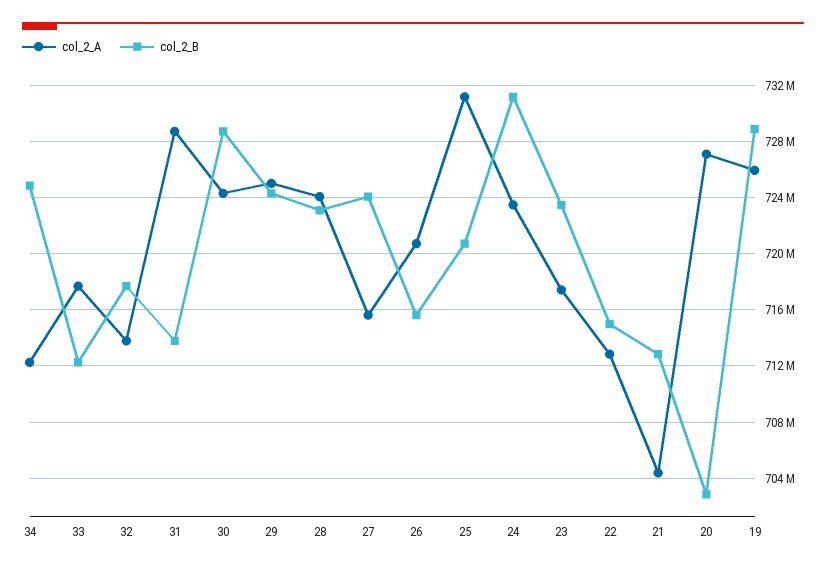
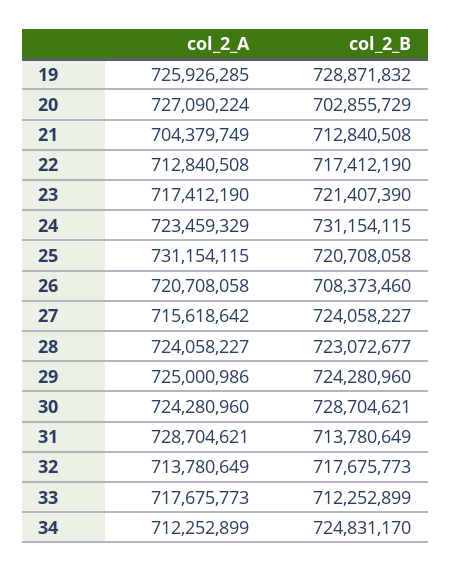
  {
    "col_2_A": {
      "34": 712252899,
      "33": 717675773,
      "32": 713780649,
      "31": 728704621,
      "30": 724280960,
      "29": 725000986,
      "28": 724058227,
      "27": 715618642,
      "26": 720708058,
      "25": 731154115,
      "24": 723459329,
      "23": 717412190,
      "22": 712840508,
      "21": 704379749,
      "20": 727090224,
      "19": 725926285
    },
    "col_2_B": {
      "34": 724831170,
      "33": 712252899,
      "32": 717675773,
      "31": 713780649,
      "30": 728704621,
      "29": 724280960,
      "28": 723072677,
      "27": 724058227,
-     "26": 715500000,
+     "26": 708373460,
      "25": 720708058,
      "24": 731154115,
-     "23": 723500000,
+     "23": 721407390,
-     "22": 715000000,
+     "22": 717412190,
      "21": 712840508,
      "20": 702855729,
      "19": 728871832
    }
  }

